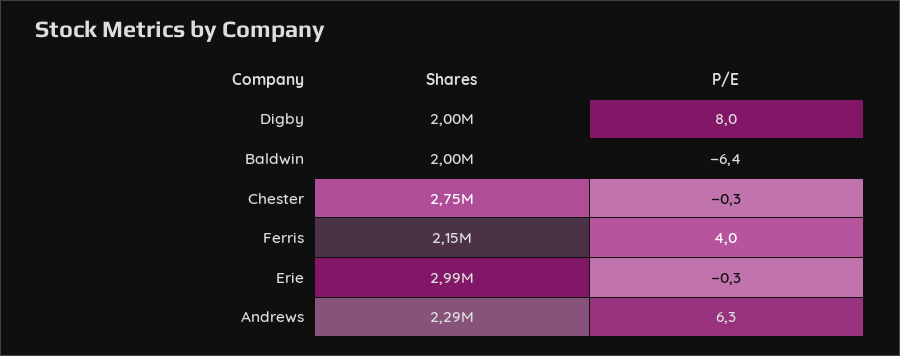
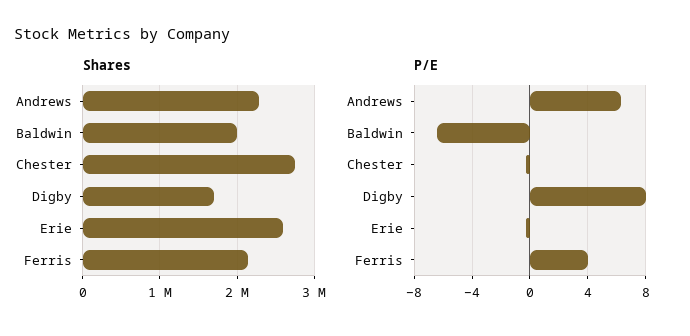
  {
    "Shares": {
-     "Digby": 2000000,
+     "Digby": 1700000,
      "Baldwin": 2000000,
      "Chester": 2750000,
      "Ferris": 2150000,
-     "Erie": 2990000,
+     "Erie": 2600000,
      "Andrews": 2290000
    },
    "P/E": {
      "Digby": 8,
      "Baldwin": -6.4,
      "Chester": -0.3,
      "Ferris": 4,
      "Erie": -0.3,
      "Andrews": 6.3
    }
  }

